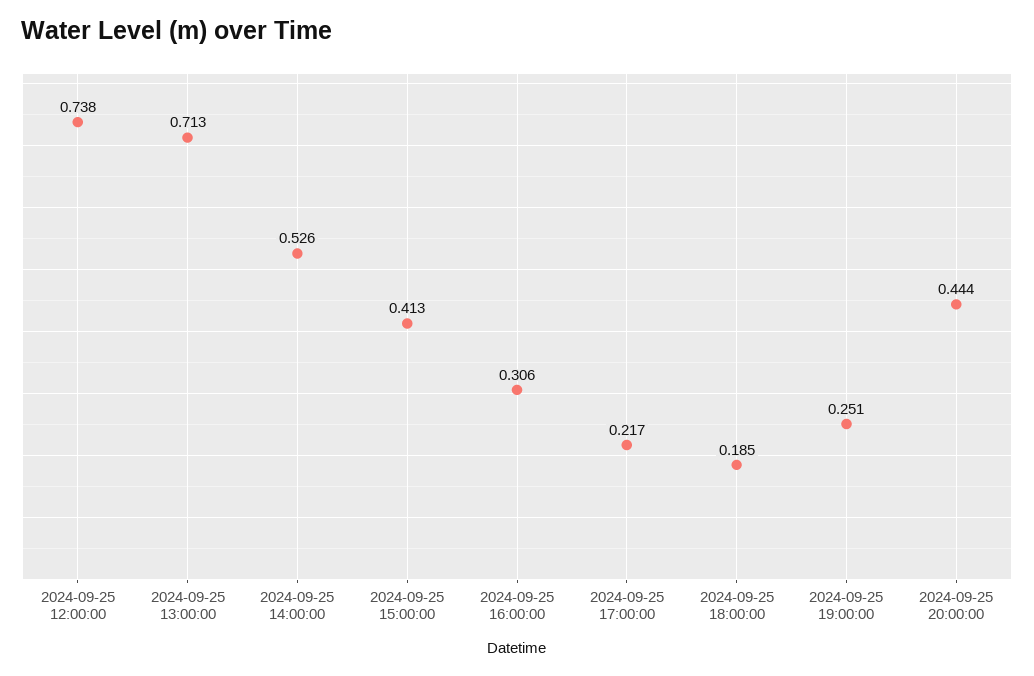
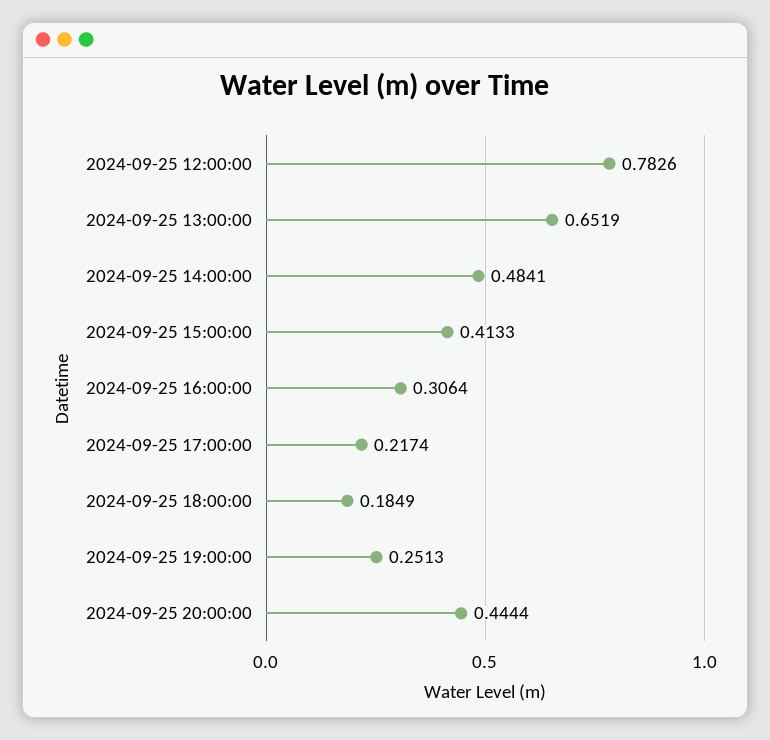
  {
-   "2024-09-25 12:00:00": 0.738,
+   "2024-09-25 12:00:00": 0.7826,
-   "2024-09-25 13:00:00": 0.713,
+   "2024-09-25 13:00:00": 0.6519,
-   "2024-09-25 14:00:00": 0.526,
+   "2024-09-25 14:00:00": 0.4841,
    "2024-09-25 15:00:00": 0.4133,
    "2024-09-25 16:00:00": 0.3064,
    "2024-09-25 17:00:00": 0.2174,
    "2024-09-25 18:00:00": 0.1849,
    "2024-09-25 19:00:00": 0.2513,
    "2024-09-25 20:00:00": 0.4444
  }

